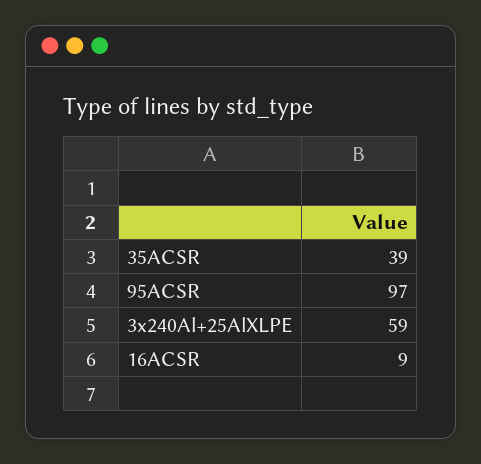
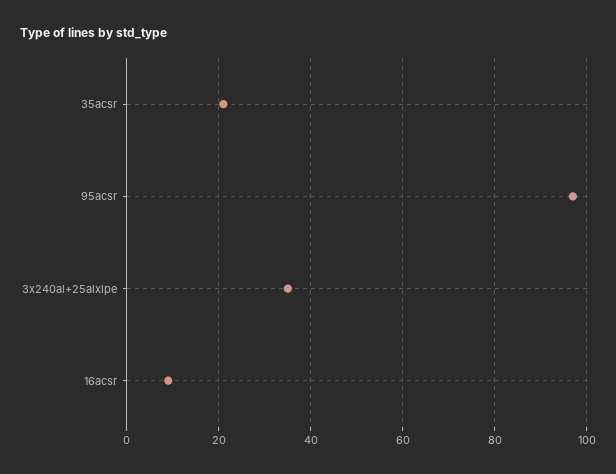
  {
-   "35ACSR": 39,
+   "35ACSR": 20,
    "95ACSR": 97,
-   "3x240Al+25AlXLPE": 59,
+   "3x240Al+25AlXLPE": 35,
    "16ACSR": 9
  }

